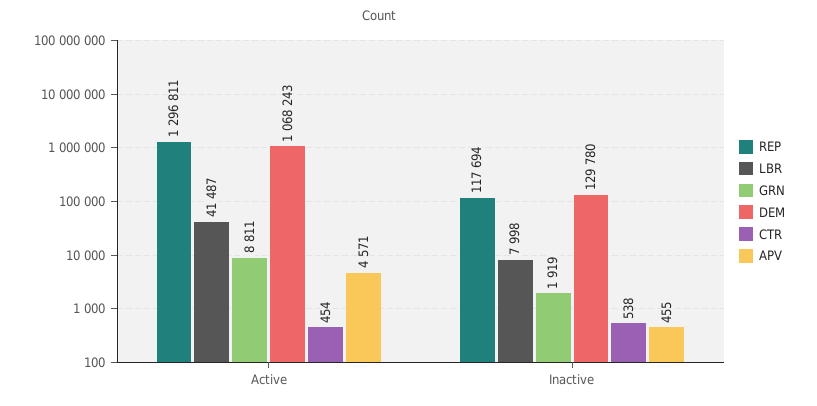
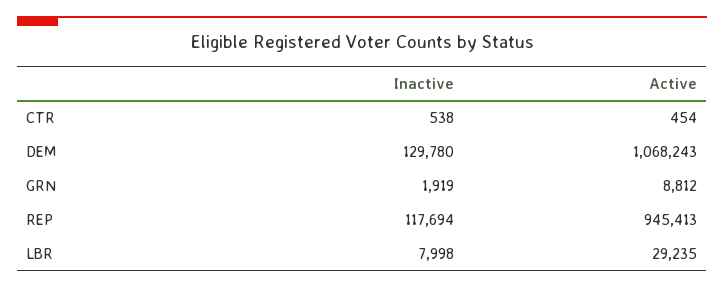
  {
    "REP": {
-     "Active": 1296811,
+     "Active": 945413,
      "Inactive": 117694
    },
    "LBR": {
-     "Active": 41487,
+     "Active": 29235,
      "Inactive": 7998
    },
    "GRN": {
-     "Active": 8811,
+     "Active": 8812,
      "Inactive": 1919
    },
    "DEM": {
      "Active": 1068243,
      "Inactive": 129780
    },
    "CTR": {
      "Active": 454,
      "Inactive": 538
-   },
+   }
-   "APV": {
-     "Active": 4571,
-     "Inactive": 455
-   }
  }

